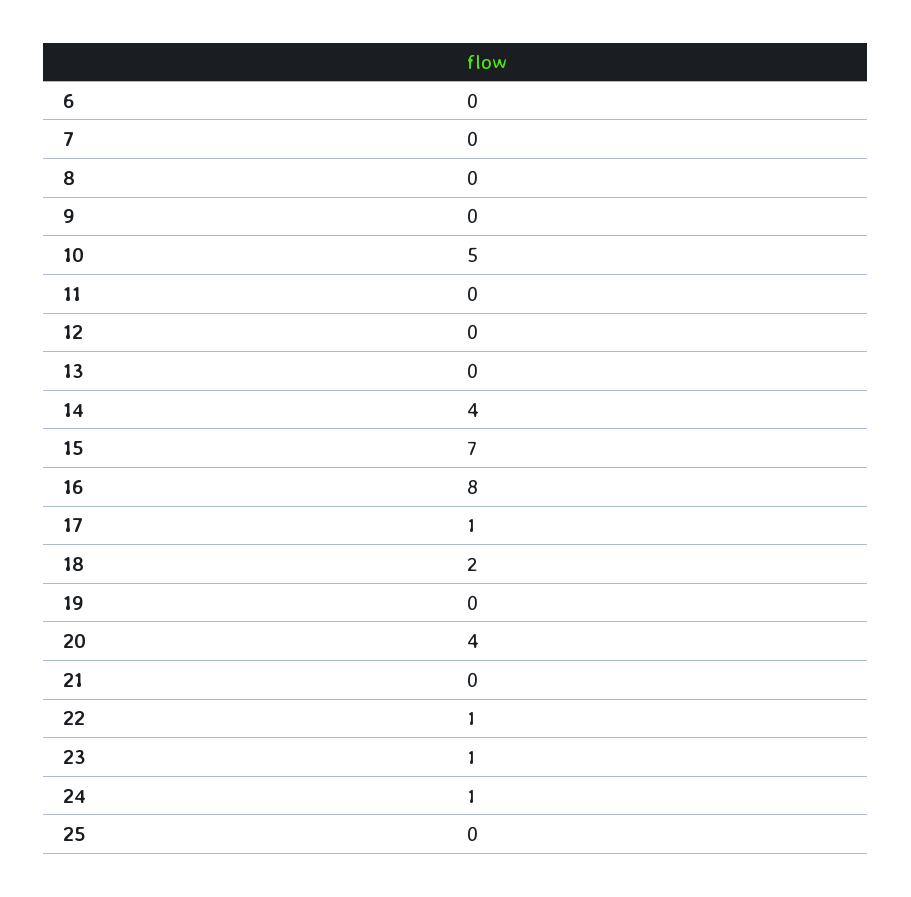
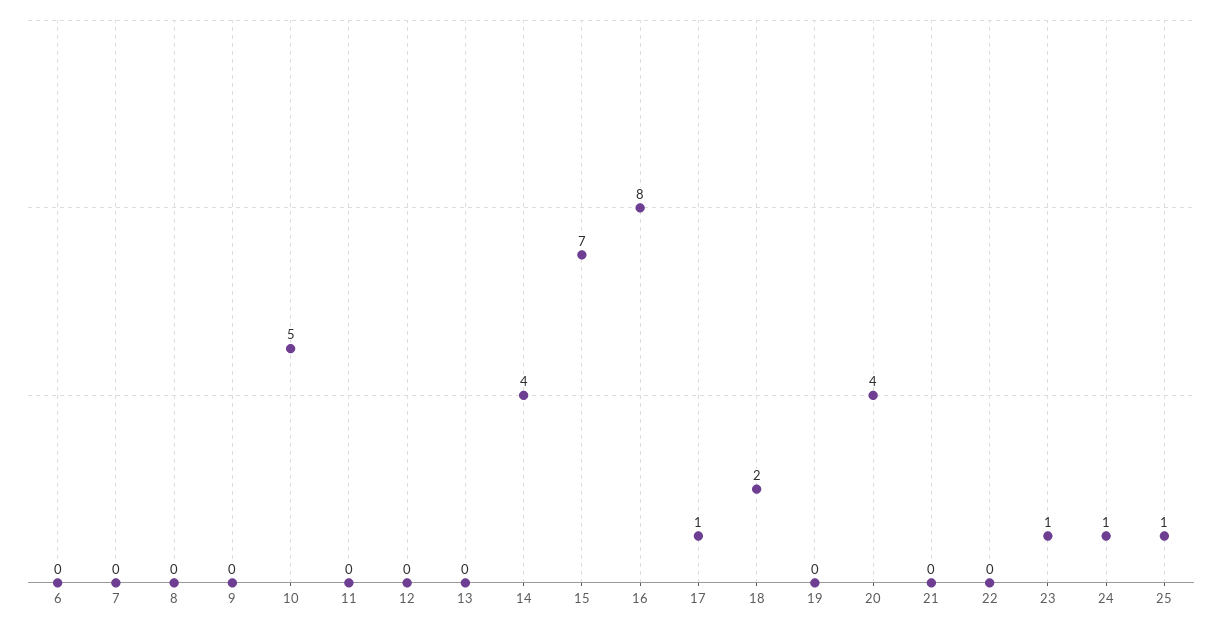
  {
    "6": 0,
    "7": 0,
    "8": 0,
    "9": 0,
    "10": 5,
    "11": 0,
    "12": 0,
    "13": 0,
    "14": 4,
    "15": 7,
    "16": 8,
    "17": 1,
    "18": 2,
    "19": 0,
    "20": 4,
    "21": 0,
-   "22": 1,
+   "22": 0,
    "23": 1,
    "24": 1,
-   "25": 0
+   "25": 1
  }

